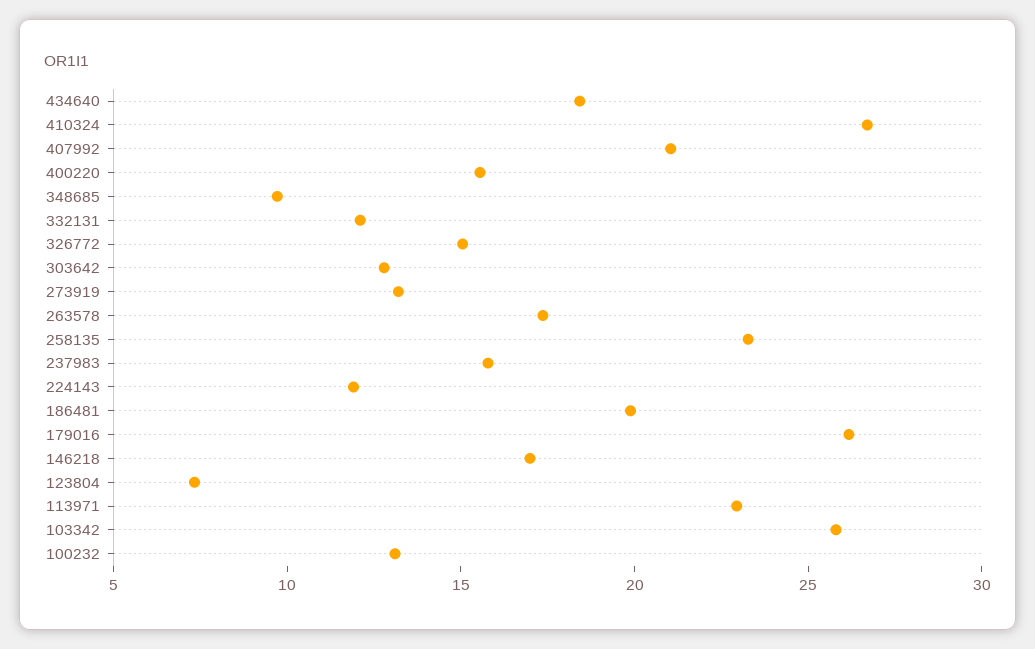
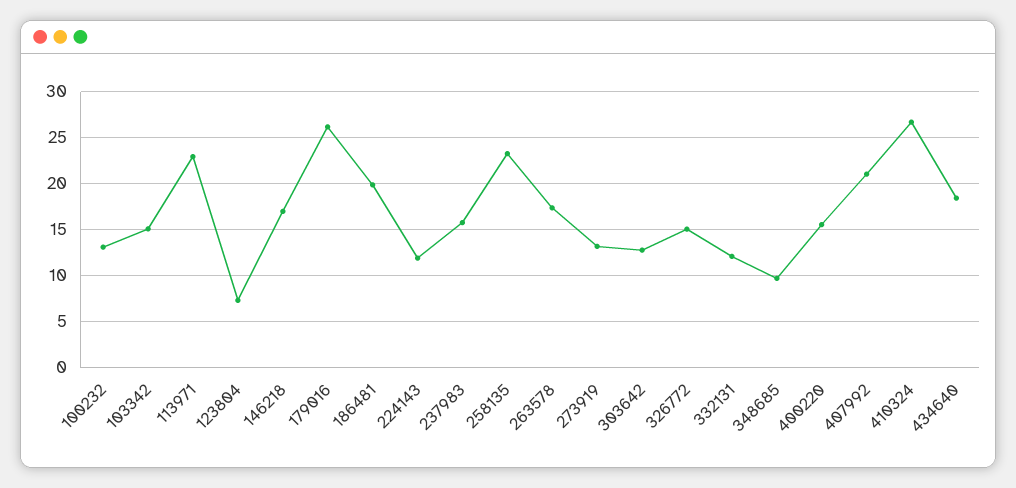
  {
    "434640": 18,
    "410324": 27,
    "407992": 21,
    "400220": 16,
    "348685": 10,
    "332131": 12,
    "326772": 15,
    "303642": 13,
    "273919": 13,
    "263578": 17,
    "258135": 23,
    "237983": 16,
    "224143": 12,
    "186481": 20,
    "179016": 26,
    "146218": 17,
    "123804": 7,
    "113971": 23,
-   "103342": 26,
+   "103342": 15,
    "100232": 13
  }

